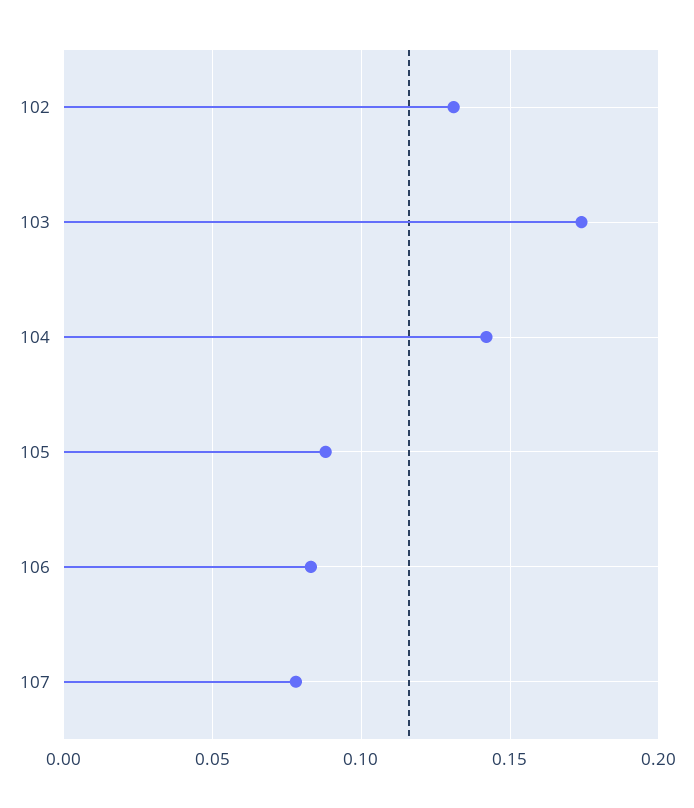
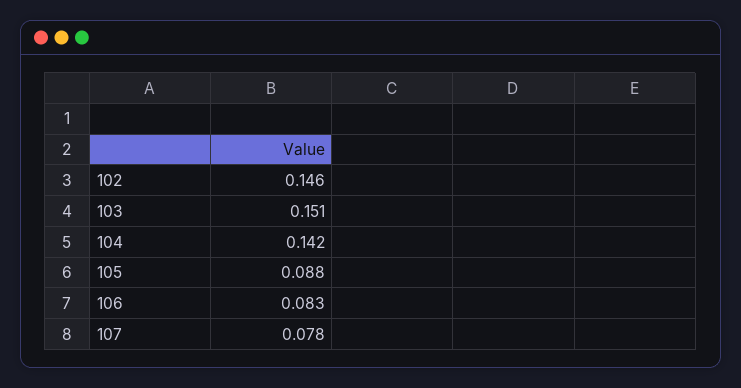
  {
-   "102": 0.13,
+   "102": 0.146,
-   "103": 0.175,
+   "103": 0.151,
    "104": 0.142,
    "105": 0.088,
    "106": 0.083,
    "107": 0.078
  }

